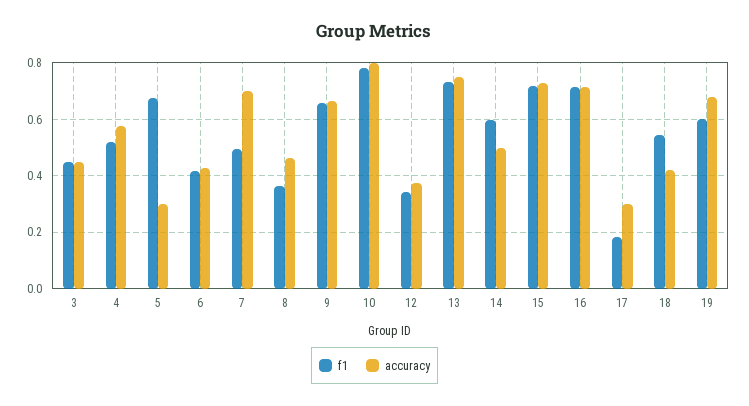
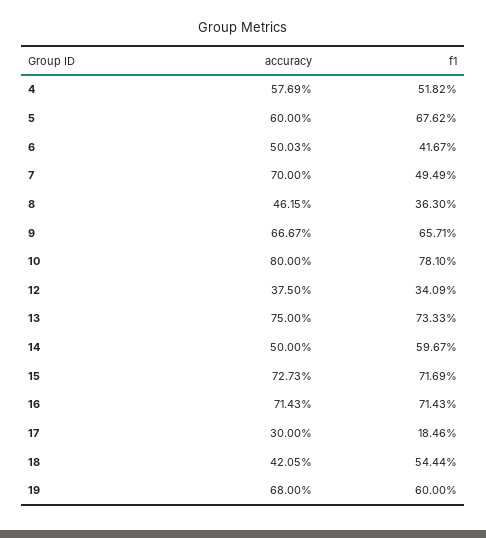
  {
    "f1": {
-     "3": 0.45,
      "4": 0.5182,
      "5": 0.6762,
      "6": 0.4167,
      "7": 0.4949,
      "8": 0.363,
      "9": 0.6571,
      "10": 0.781,
      "12": 0.3409,
      "13": 0.7333,
      "14": 0.5967,
      "15": 0.7169,
      "16": 0.7143,
      "17": 0.1846,
      "18": 0.5444,
      "19": 0.6
    },
    "accuracy": {
-     "3": 0.45,
      "4": 0.5769,
-     "5": 0.3,
+     "5": 0.6,
-     "6": 0.425,
+     "6": 0.5003,
      "7": 0.7,
      "8": 0.4615,
      "9": 0.6667,
      "10": 0.8,
      "12": 0.375,
      "13": 0.75,
      "14": 0.5,
      "15": 0.7273,
      "16": 0.7143,
      "17": 0.3,
      "18": 0.4205,
      "19": 0.68
    }
  }

